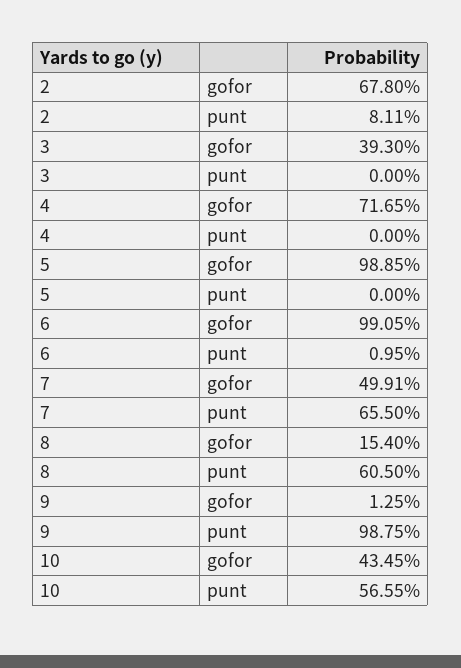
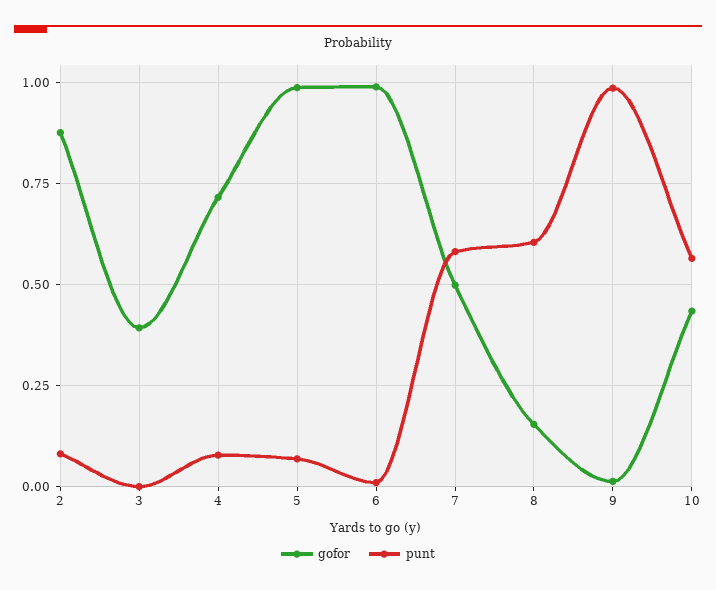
  {
    "gofor": {
-     "2": 0.678,
+     "2": 0.875,
      "3": 0.393,
      "4": 0.7165,
      "5": 0.9885,
      "6": 0.9905,
      "7": 0.4991,
      "8": 0.154,
      "9": 0.0125,
      "10": 0.4345
    },
    "punt": {
      "2": 0.0811,
      "3": 0,
-     "4": 0,
+     "4": 0.075,
-     "5": 0,
+     "5": 0.075,
      "6": 0.0095,
-     "7": 0.655,
+     "7": 0.575,
      "8": 0.605,
      "9": 0.9875,
      "10": 0.5655
    }
  }

